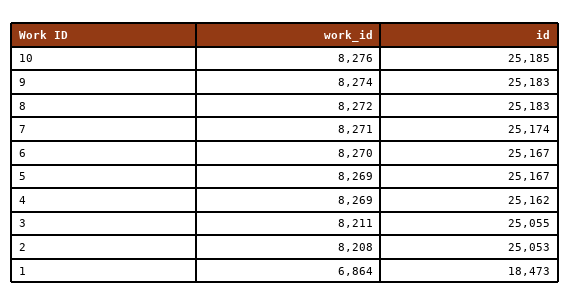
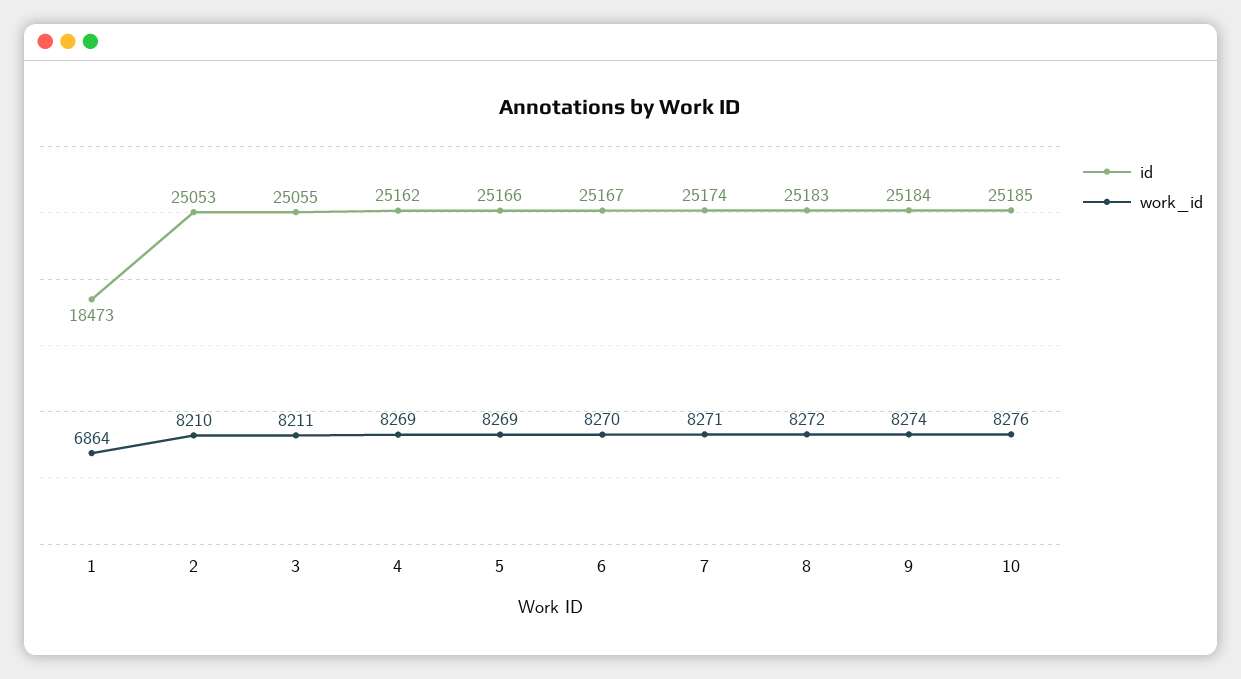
  {
    "work_id": {
      "10": 8276,
      "9": 8274,
      "8": 8272,
      "7": 8271,
      "6": 8270,
      "5": 8269,
      "4": 8269,
      "3": 8211,
-     "2": 8208,
+     "2": 8210,
      "1": 6864
    },
    "id": {
      "10": 25185,
-     "9": 25183,
+     "9": 25184,
      "8": 25183,
      "7": 25174,
      "6": 25167,
-     "5": 25167,
+     "5": 25166,
      "4": 25162,
      "3": 25055,
      "2": 25053,
      "1": 18473
    }
  }

